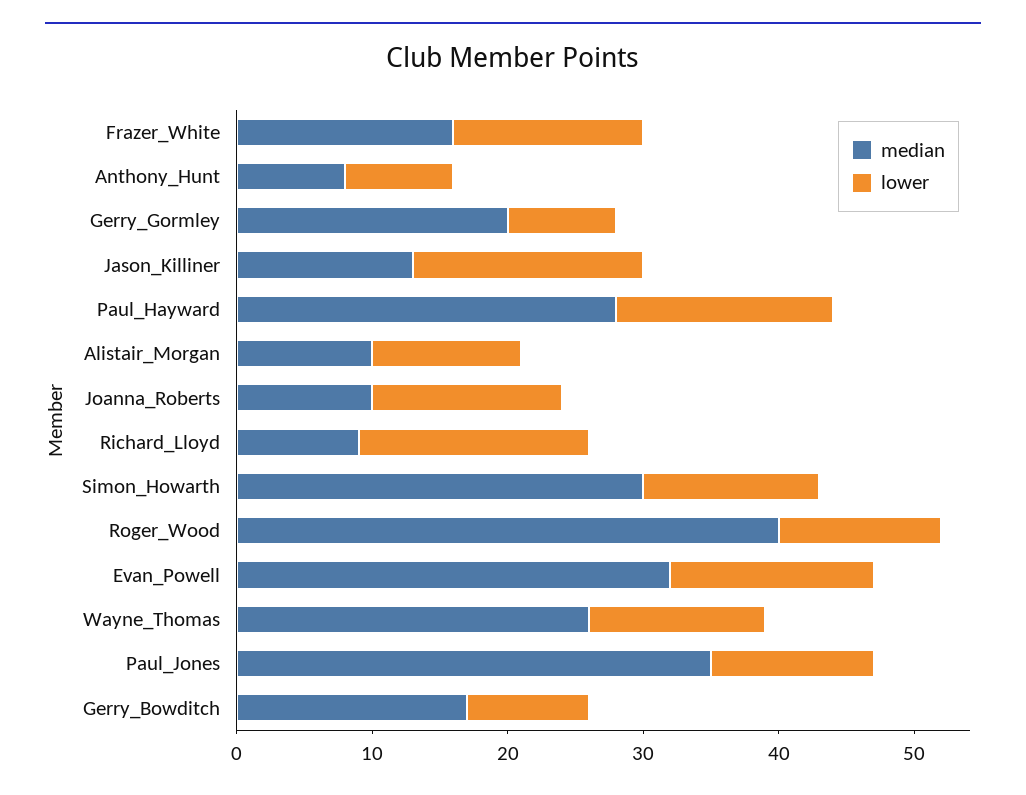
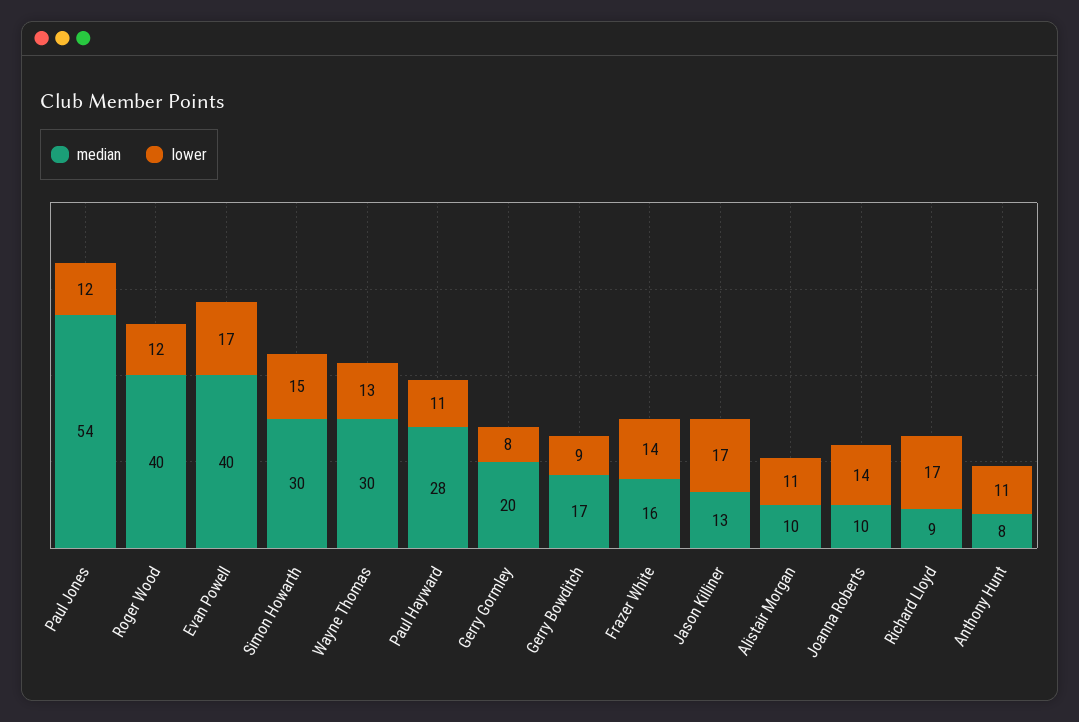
  {
    "median": {
      "Frazer_White": 16,
      "Anthony_Hunt": 8,
      "Gerry_Gormley": 20,
      "Jason_Killiner": 13,
      "Paul_Hayward": 28,
      "Alistair_Morgan": 10,
      "Joanna_Roberts": 10,
      "Richard_Lloyd": 9,
      "Simon_Howarth": 30,
      "Roger_Wood": 40,
-     "Evan_Powell": 32,
+     "Evan_Powell": 40,
-     "Wayne_Thomas": 26,
+     "Wayne_Thomas": 30,
-     "Paul_Jones": 35,
+     "Paul_Jones": 54,
      "Gerry_Bowditch": 17
    },
    "lower": {
      "Frazer_White": 14,
-     "Anthony_Hunt": 8,
+     "Anthony_Hunt": 11,
      "Gerry_Gormley": 8,
      "Jason_Killiner": 17,
-     "Paul_Hayward": 16,
+     "Paul_Hayward": 11,
      "Alistair_Morgan": 11,
      "Joanna_Roberts": 14,
      "Richard_Lloyd": 17,
-     "Simon_Howarth": 13,
+     "Simon_Howarth": 15,
      "Roger_Wood": 12,
-     "Evan_Powell": 15,
+     "Evan_Powell": 17,
      "Wayne_Thomas": 13,
      "Paul_Jones": 12,
      "Gerry_Bowditch": 9
    }
  }

